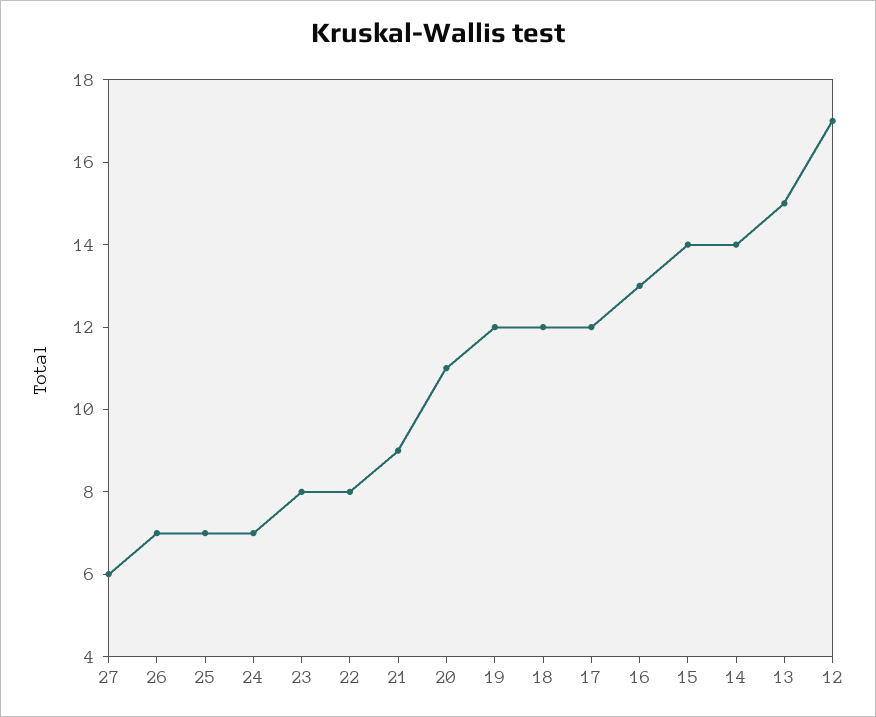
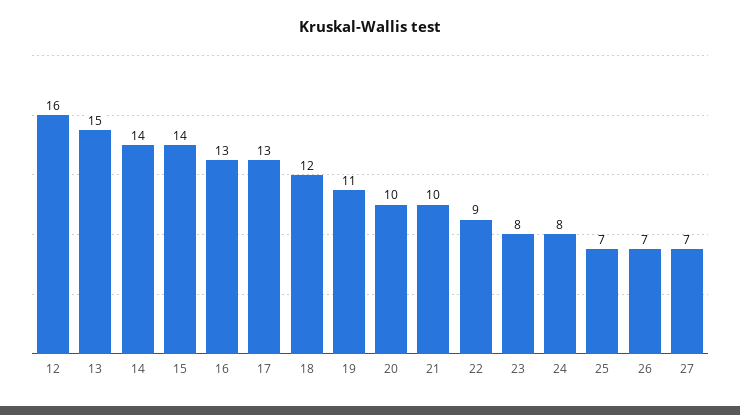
  {
-   "27": 6,
+   "27": 7,
    "26": 7,
    "25": 7,
-   "24": 7,
+   "24": 8,
    "23": 8,
-   "22": 8,
+   "22": 9,
-   "21": 9,
+   "21": 10,
-   "20": 11,
+   "20": 10,
-   "19": 12,
+   "19": 11,
    "18": 12,
-   "17": 12,
+   "17": 13,
    "16": 13,
    "15": 14,
    "14": 14,
    "13": 15,
-   "12": 17
+   "12": 16
  }

